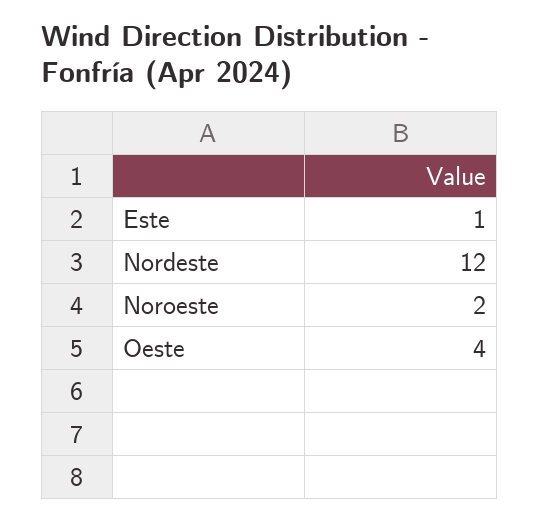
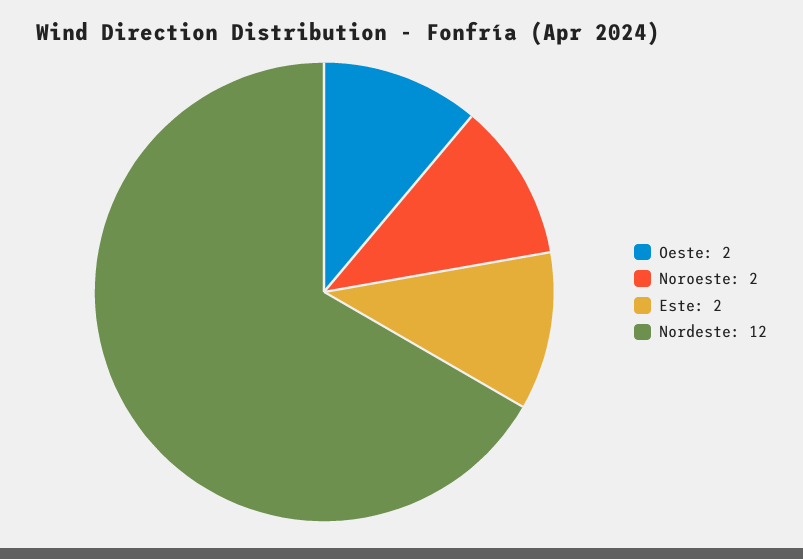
  {
-   "Este": 1,
+   "Este": 2,
    "Nordeste": 12,
    "Noroeste": 2,
-   "Oeste": 4
+   "Oeste": 2
  }

